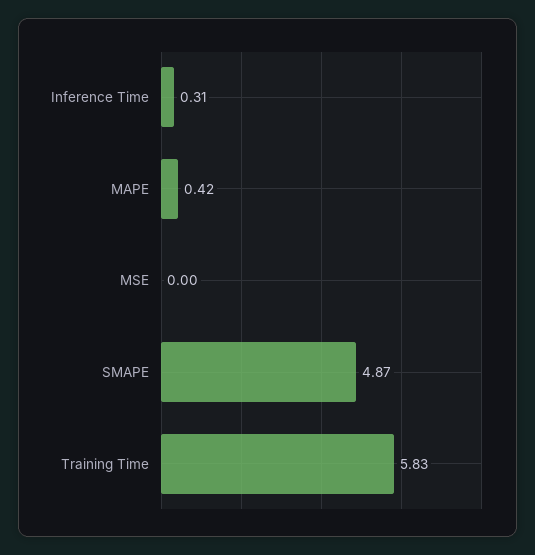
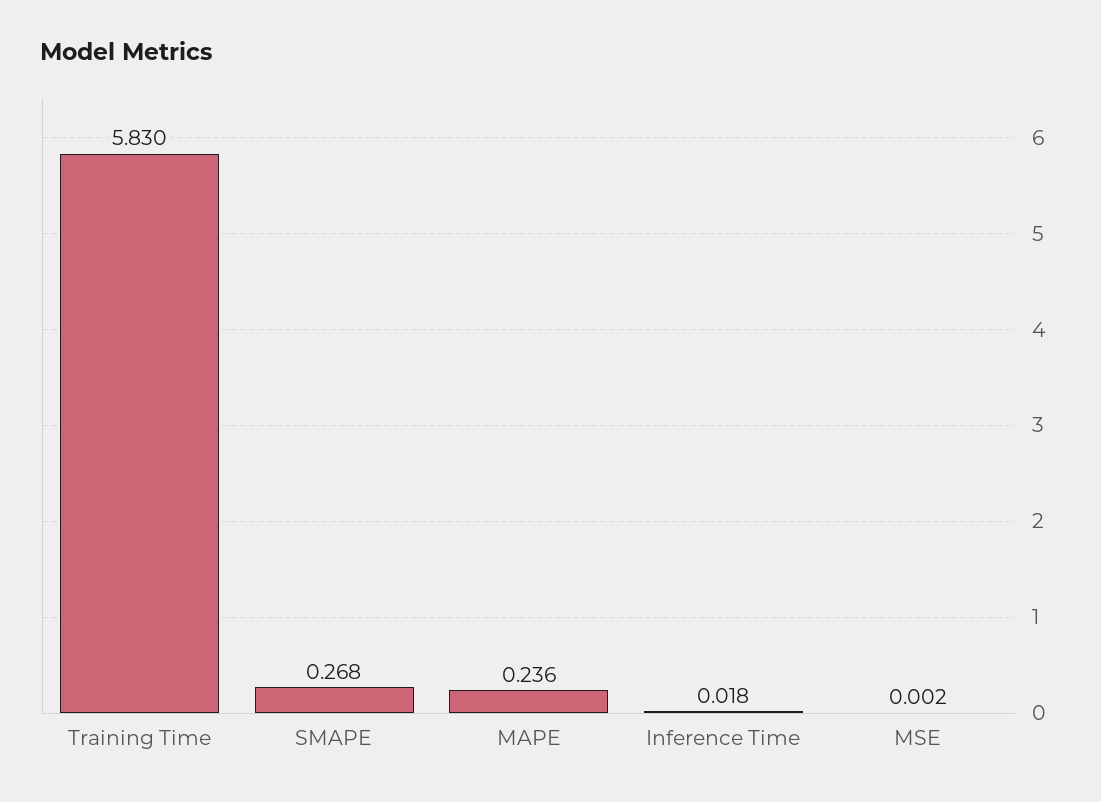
  {
-   "Inference Time": 0.31,
+   "Inference Time": 0.018,
-   "MAPE": 0.42,
+   "MAPE": 0.236,
    "MSE": 0.002,
-   "SMAPE": 4.87,
+   "SMAPE": 0.268,
    "Training Time": 5.83
  }

